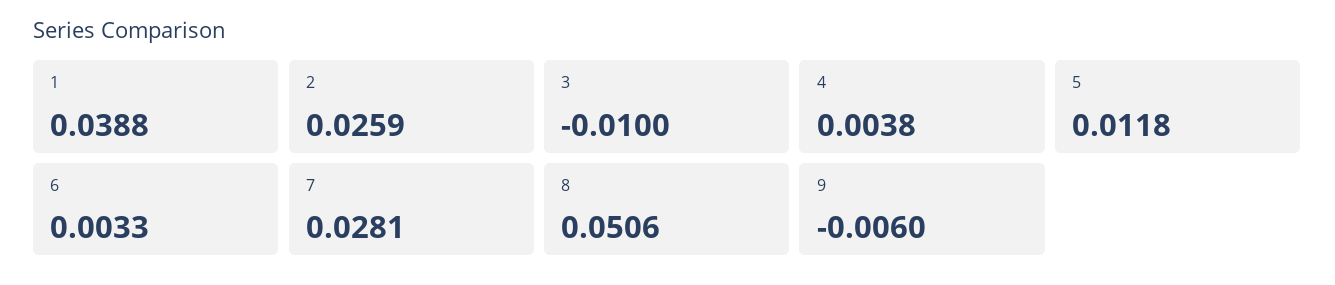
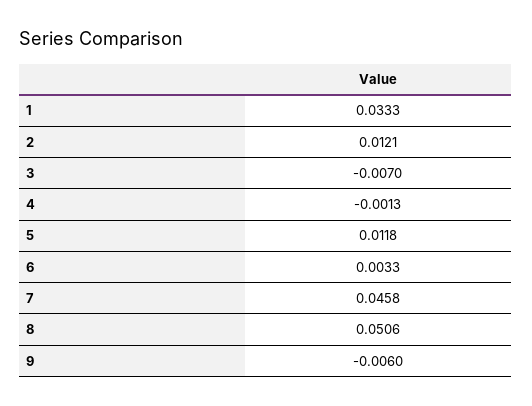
  {
-   "1": 0.0388,
+   "1": 0.0333,
-   "2": 0.0259,
+   "2": 0.0121,
-   "3": -0.01,
+   "3": -0.007,
-   "4": 0.0038,
+   "4": -0.0013,
    "5": 0.0118,
    "6": 0.0033,
-   "7": 0.0281,
+   "7": 0.0458,
    "8": 0.0506,
    "9": -0.006
  }

